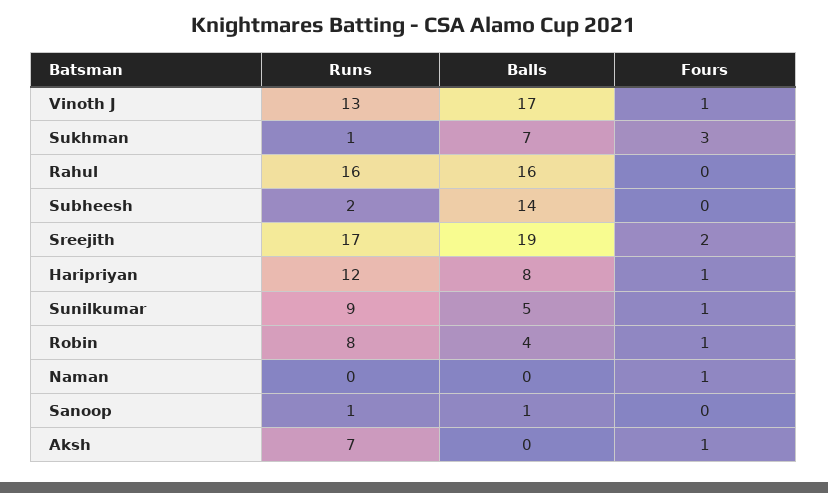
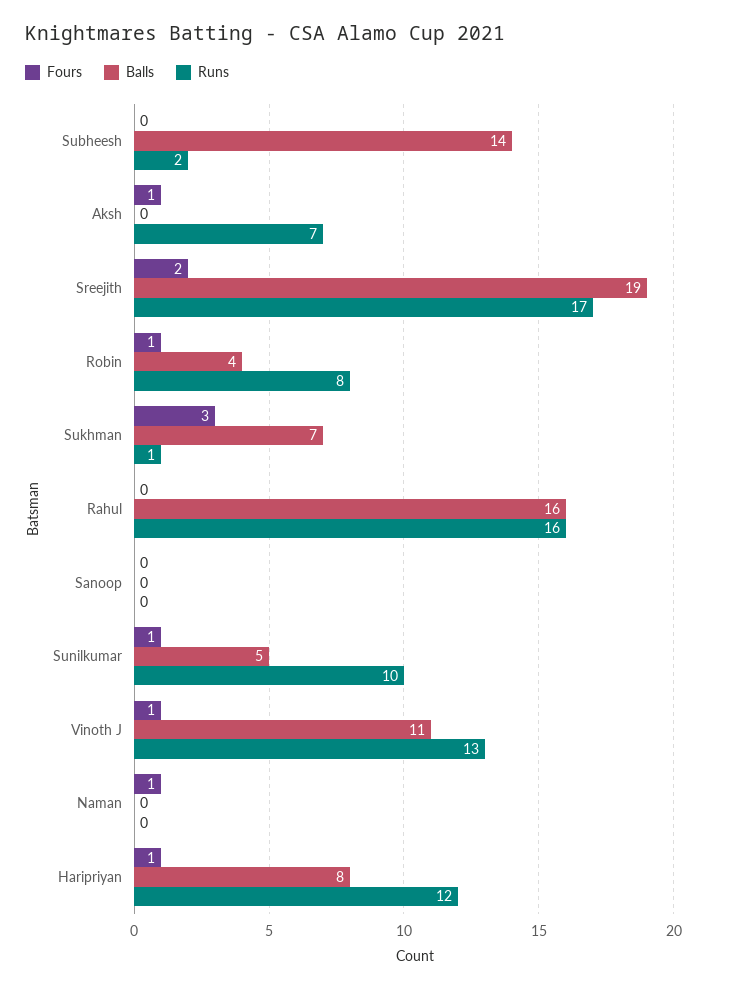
  {
    "Runs": {
      "Vinoth J": 13,
      "Sukhman": 1,
      "Rahul": 16,
      "Subheesh": 2,
      "Sreejith": 17,
      "Haripriyan": 12,
-     "Sunilkumar": 9,
+     "Sunilkumar": 10,
      "Robin": 8,
      "Naman": 0,
-     "Sanoop": 1,
+     "Sanoop": 0,
      "Aksh": 7
    },
    "Balls": {
-     "Vinoth J": 17,
+     "Vinoth J": 11,
      "Sukhman": 7,
      "Rahul": 16,
      "Subheesh": 14,
      "Sreejith": 19,
      "Haripriyan": 8,
      "Sunilkumar": 5,
      "Robin": 4,
      "Naman": 0,
-     "Sanoop": 1,
+     "Sanoop": 0,
      "Aksh": 0
    },
    "Fours": {
      "Vinoth J": 1,
      "Sukhman": 3,
      "Rahul": 0,
      "Subheesh": 0,
      "Sreejith": 2,
      "Haripriyan": 1,
      "Sunilkumar": 1,
      "Robin": 1,
      "Naman": 1,
      "Sanoop": 0,
      "Aksh": 1
    }
  }

